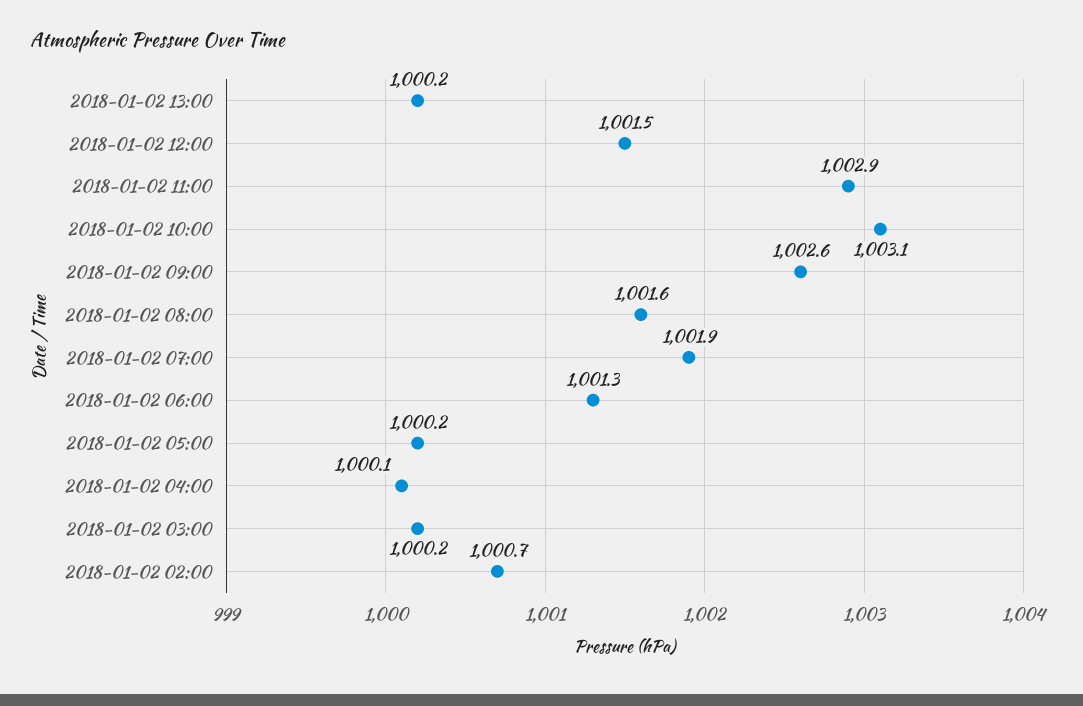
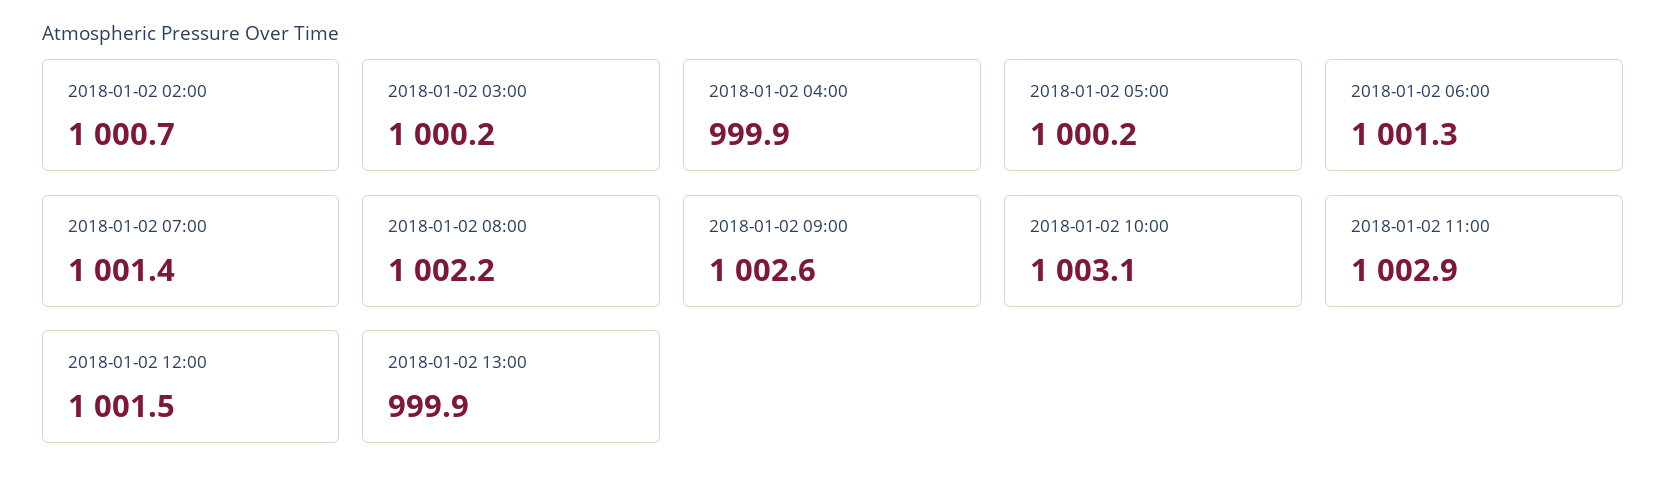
  {
-   "2018-01-02 13:00": 1000.2,
+   "2018-01-02 13:00": 999.9,
    "2018-01-02 12:00": 1001.5,
    "2018-01-02 11:00": 1002.9,
    "2018-01-02 10:00": 1003.1,
    "2018-01-02 09:00": 1002.6,
-   "2018-01-02 08:00": 1001.6,
+   "2018-01-02 08:00": 1002.2,
-   "2018-01-02 07:00": 1001.9,
+   "2018-01-02 07:00": 1001.4,
    "2018-01-02 06:00": 1001.3,
    "2018-01-02 05:00": 1000.2,
-   "2018-01-02 04:00": 1000.1,
+   "2018-01-02 04:00": 999.9,
    "2018-01-02 03:00": 1000.2,
    "2018-01-02 02:00": 1000.7
  }

